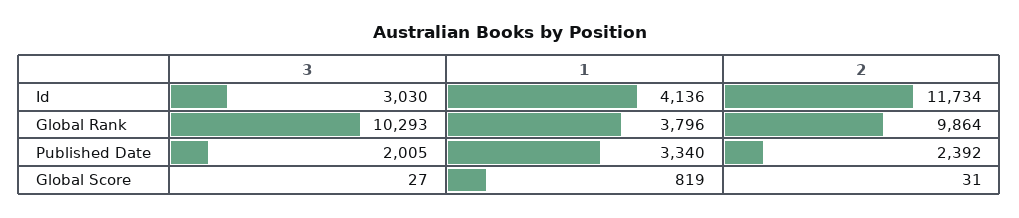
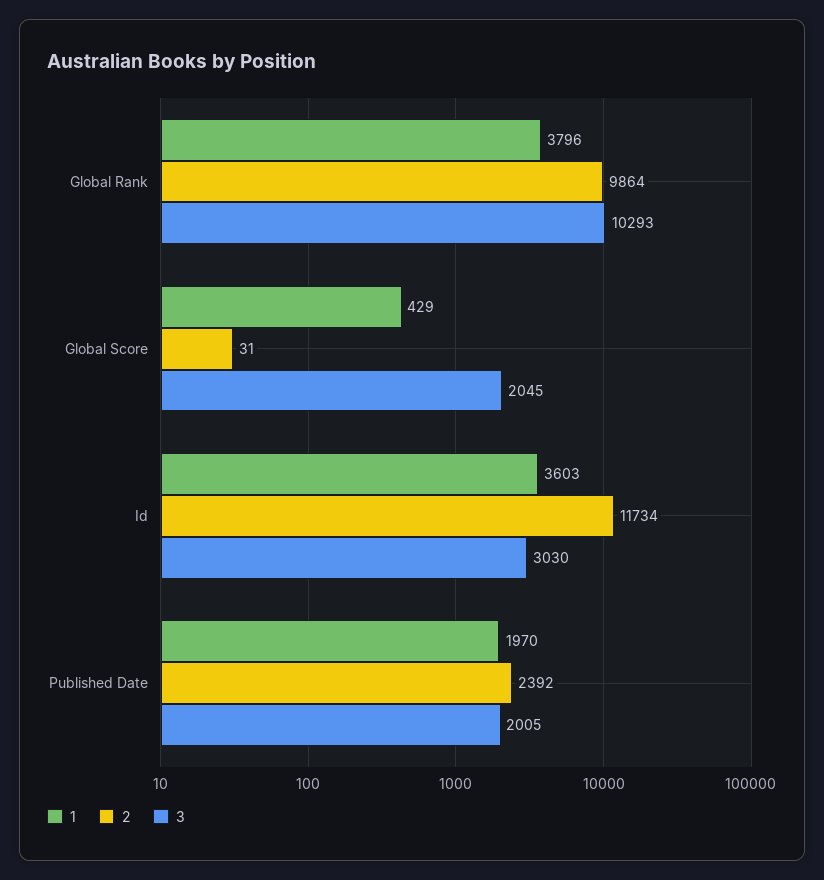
  {
    "3": {
      "Id": 3030,
      "Global Rank": 10293,
      "Published Date": 2005,
-     "Global Score": 27
+     "Global Score": 2045
    },
    "1": {
-     "Id": 4136,
+     "Id": 3603,
      "Global Rank": 3796,
-     "Published Date": 3340,
+     "Published Date": 1970,
-     "Global Score": 819
+     "Global Score": 429
    },
    "2": {
      "Id": 11734,
      "Global Rank": 9864,
      "Published Date": 2392,
      "Global Score": 31
    }
  }

